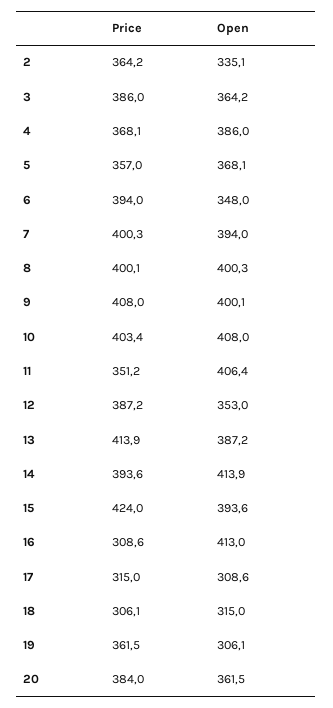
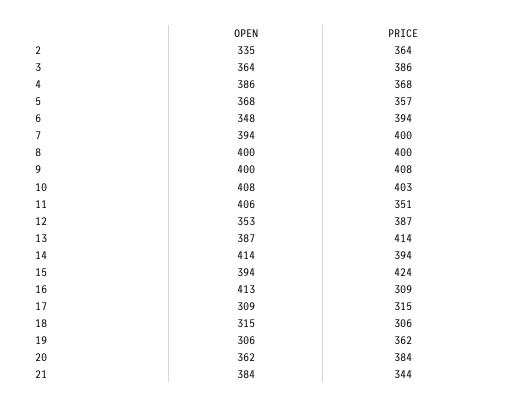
  {
    "Price": {
      "2": 364.2,
      "3": 386,
      "4": 368.1,
      "5": 357,
      "6": 394,
      "7": 400.3,
      "8": 400.1,
      "9": 408,
      "10": 403.4,
      "11": 351.2,
      "12": 387.2,
      "13": 413.9,
      "14": 393.6,
      "15": 424,
      "16": 308.6,
      "17": 315,
      "18": 306.1,
      "19": 361.5,
-     "20": 384
+     "20": 384,
+     "21": 344
    },
    "Open": {
      "2": 335.1,
      "3": 364.2,
      "4": 386,
      "5": 368.1,
      "6": 348,
      "7": 394,
      "8": 400.3,
      "9": 400.1,
      "10": 408,
      "11": 406.4,
      "12": 353,
      "13": 387.2,
      "14": 413.9,
      "15": 393.6,
      "16": 413,
      "17": 308.6,
      "18": 315,
      "19": 306.1,
-     "20": 361.5
+     "20": 361.5,
+     "21": 384
    }
  }

